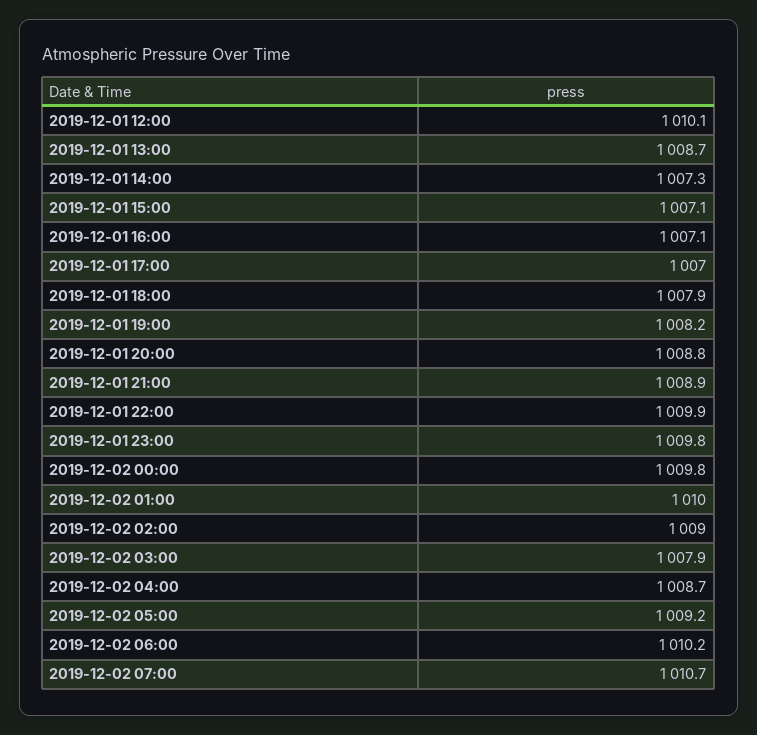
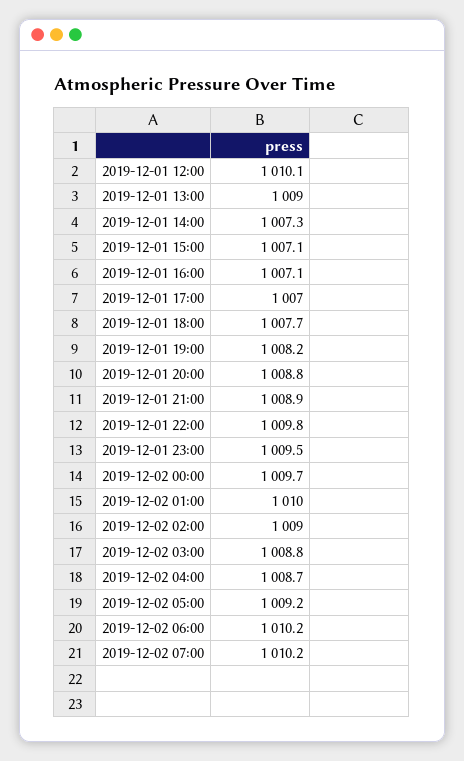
  {
    "2019-12-01 12:00": 1010.1,
-   "2019-12-01 13:00": 1008.7,
+   "2019-12-01 13:00": 1009,
    "2019-12-01 14:00": 1007.3,
    "2019-12-01 15:00": 1007.1,
    "2019-12-01 16:00": 1007.1,
    "2019-12-01 17:00": 1007,
-   "2019-12-01 18:00": 1007.9,
+   "2019-12-01 18:00": 1007.7,
    "2019-12-01 19:00": 1008.2,
    "2019-12-01 20:00": 1008.8,
    "2019-12-01 21:00": 1008.9,
-   "2019-12-01 22:00": 1009.9,
+   "2019-12-01 22:00": 1009.8,
-   "2019-12-01 23:00": 1009.8,
+   "2019-12-01 23:00": 1009.5,
-   "2019-12-02 00:00": 1009.8,
+   "2019-12-02 00:00": 1009.7,
    "2019-12-02 01:00": 1010,
    "2019-12-02 02:00": 1009,
-   "2019-12-02 03:00": 1007.9,
+   "2019-12-02 03:00": 1008.8,
    "2019-12-02 04:00": 1008.7,
    "2019-12-02 05:00": 1009.2,
    "2019-12-02 06:00": 1010.2,
-   "2019-12-02 07:00": 1010.7
+   "2019-12-02 07:00": 1010.2
  }

